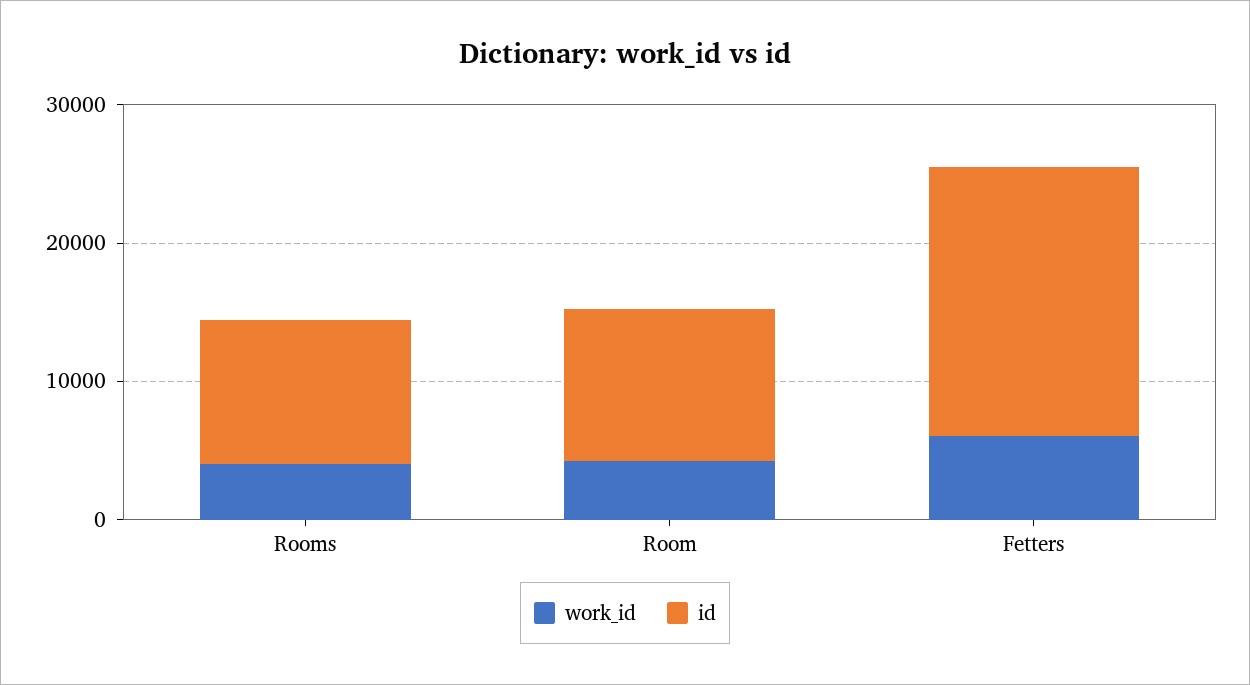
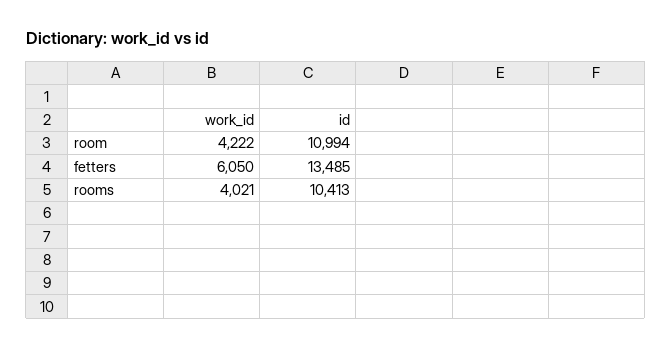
  {
    "work_id": {
      "Rooms": 4021,
      "Room": 4222,
      "Fetters": 6050
    },
    "id": {
      "Rooms": 10413,
      "Room": 10994,
-     "Fetters": 20000
+     "Fetters": 13485
    }
  }

